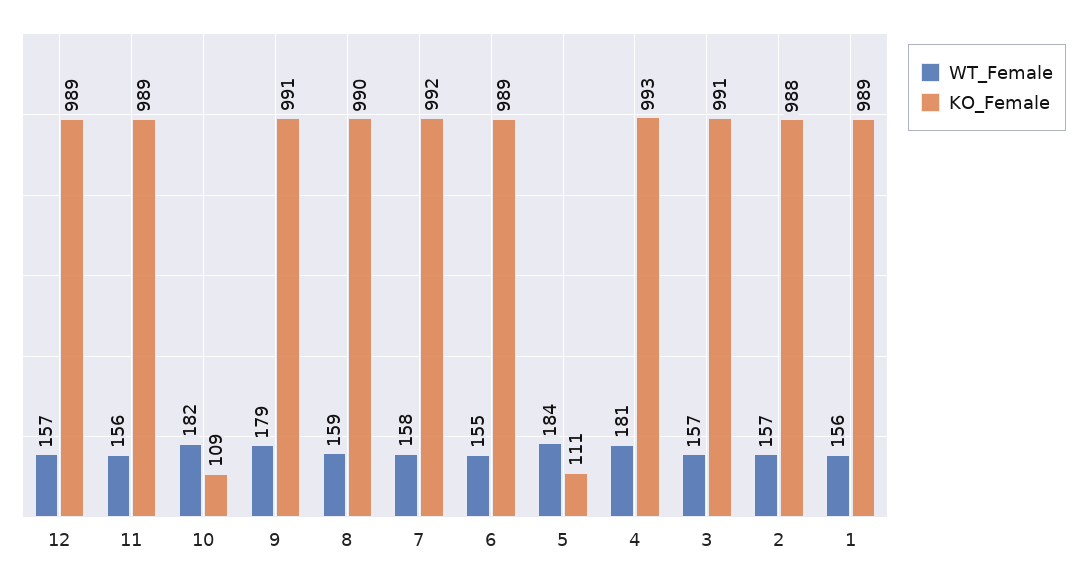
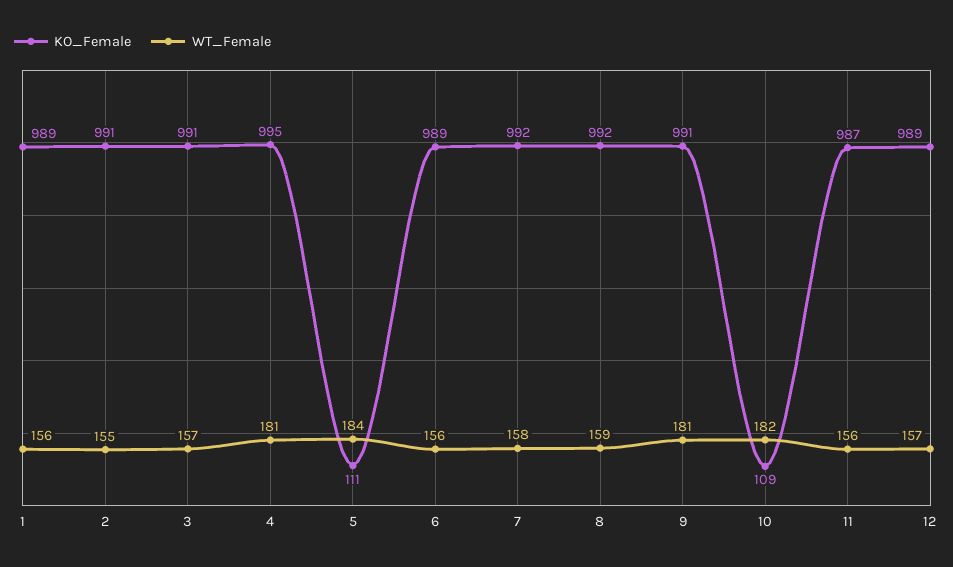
  {
    "WT_Female": {
      "12": 157,
      "11": 156,
      "10": 182,
-     "9": 179,
+     "9": 181,
      "8": 159,
      "7": 158,
-     "6": 155,
+     "6": 156,
      "5": 184,
      "4": 181,
      "3": 157,
-     "2": 157,
+     "2": 155,
      "1": 156
    },
    "KO_Female": {
      "12": 989,
-     "11": 989,
+     "11": 987,
      "10": 109,
      "9": 991,
-     "8": 990,
+     "8": 992,
      "7": 992,
      "6": 989,
      "5": 111,
-     "4": 993,
+     "4": 995,
      "3": 991,
-     "2": 988,
+     "2": 991,
      "1": 989
    }
  }

